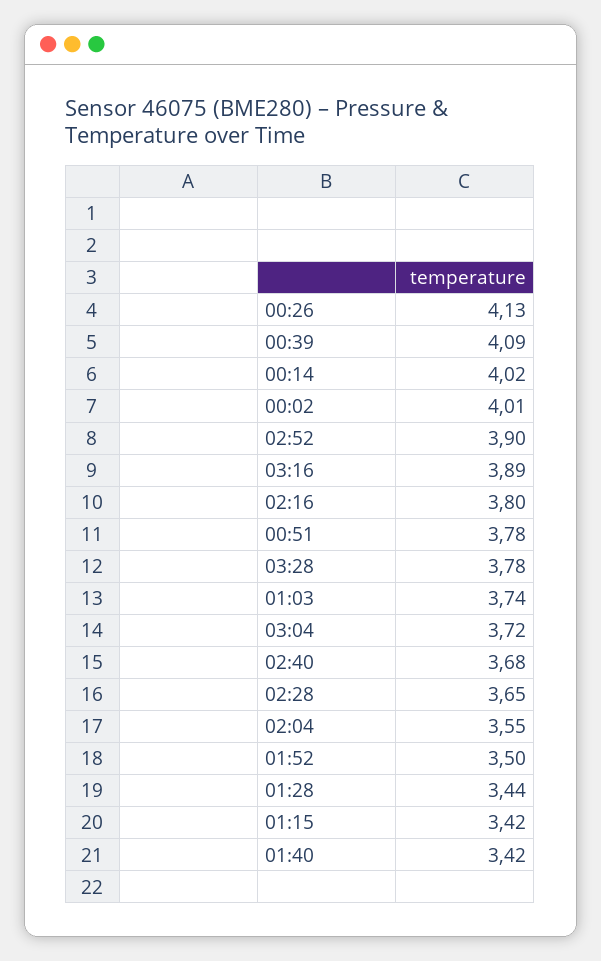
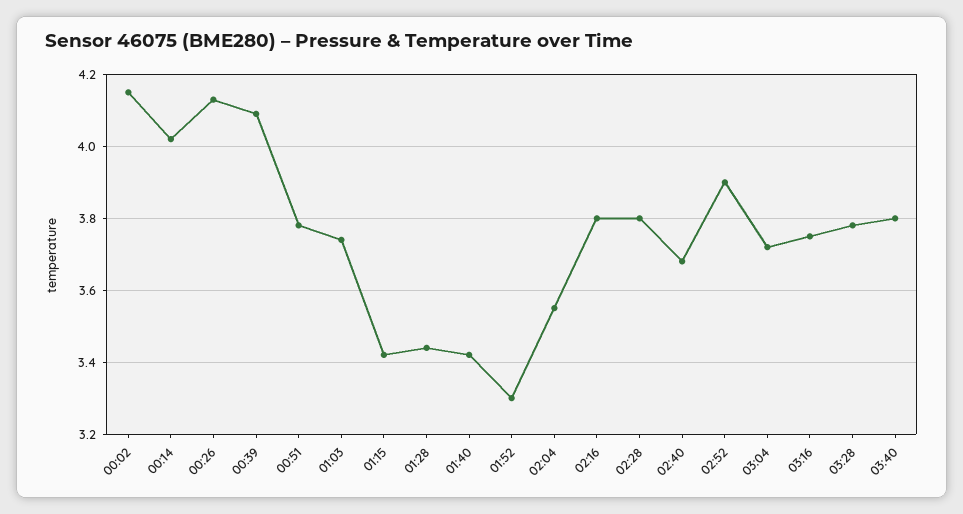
  {
    "00:26": 4.13,
    "00:39": 4.09,
    "00:14": 4.02,
-   "00:02": 4.01,
+   "00:02": 4.15,
    "02:52": 3.9,
-   "03:16": 3.89,
+   "03:16": 3.75,
    "02:16": 3.8,
    "00:51": 3.78,
    "03:28": 3.78,
    "01:03": 3.74,
    "03:04": 3.72,
    "02:40": 3.68,
-   "02:28": 3.65,
+   "02:28": 3.8,
    "02:04": 3.55,
-   "01:52": 3.5,
+   "01:52": 3.3,
    "01:28": 3.44,
    "01:15": 3.42,
-   "01:40": 3.42
+   "01:40": 3.42,
+   "03:40": 3.8
  }

